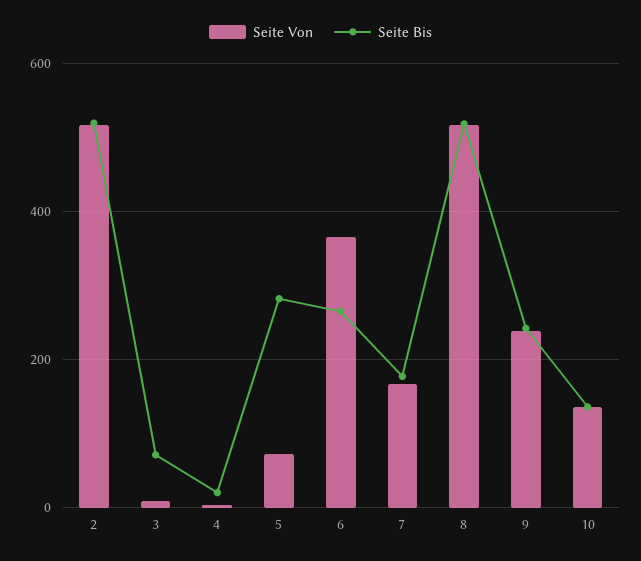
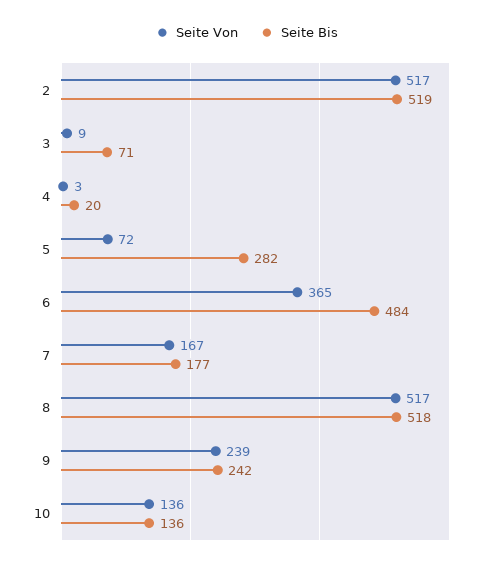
  {
    "Seite Von": {
      "2": 517,
      "3": 9,
      "4": 3,
      "5": 72,
      "6": 365,
      "7": 167,
      "8": 517,
      "9": 239,
      "10": 136
    },
    "Seite Bis": {
      "2": 519,
      "3": 71,
      "4": 20,
      "5": 282,
-     "6": 260,
+     "6": 484,
      "7": 177,
      "8": 518,
      "9": 242,
      "10": 136
    }
  }

